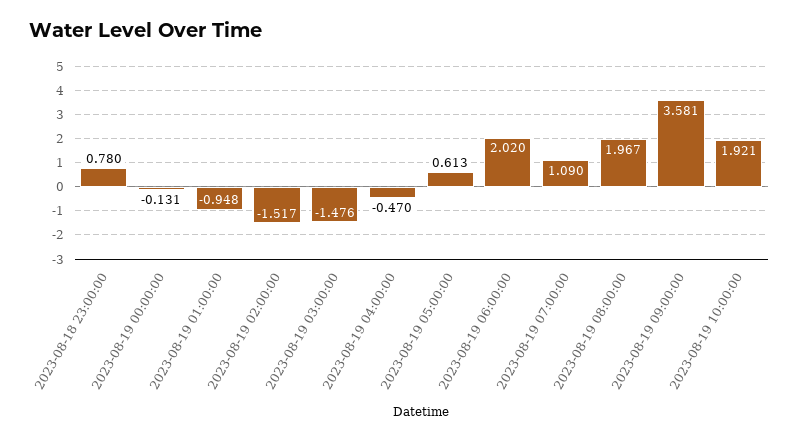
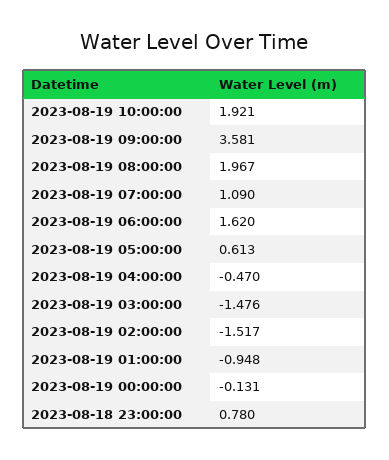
  {
    "2023-08-18 23:00:00": 0.78,
    "2023-08-19 00:00:00": -0.131,
    "2023-08-19 01:00:00": -0.948,
    "2023-08-19 02:00:00": -1.517,
    "2023-08-19 03:00:00": -1.476,
    "2023-08-19 04:00:00": -0.47,
    "2023-08-19 05:00:00": 0.613,
-   "2023-08-19 06:00:00": 2.02,
+   "2023-08-19 06:00:00": 1.62,
    "2023-08-19 07:00:00": 1.09,
    "2023-08-19 08:00:00": 1.967,
    "2023-08-19 09:00:00": 3.581,
    "2023-08-19 10:00:00": 1.921
  }

